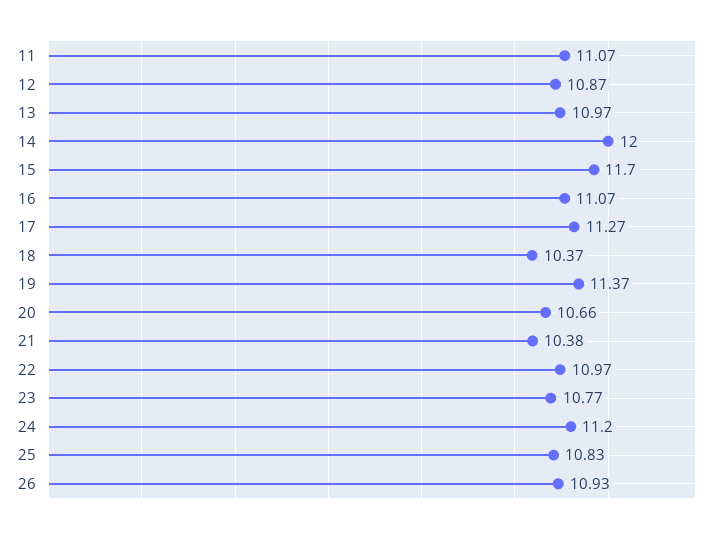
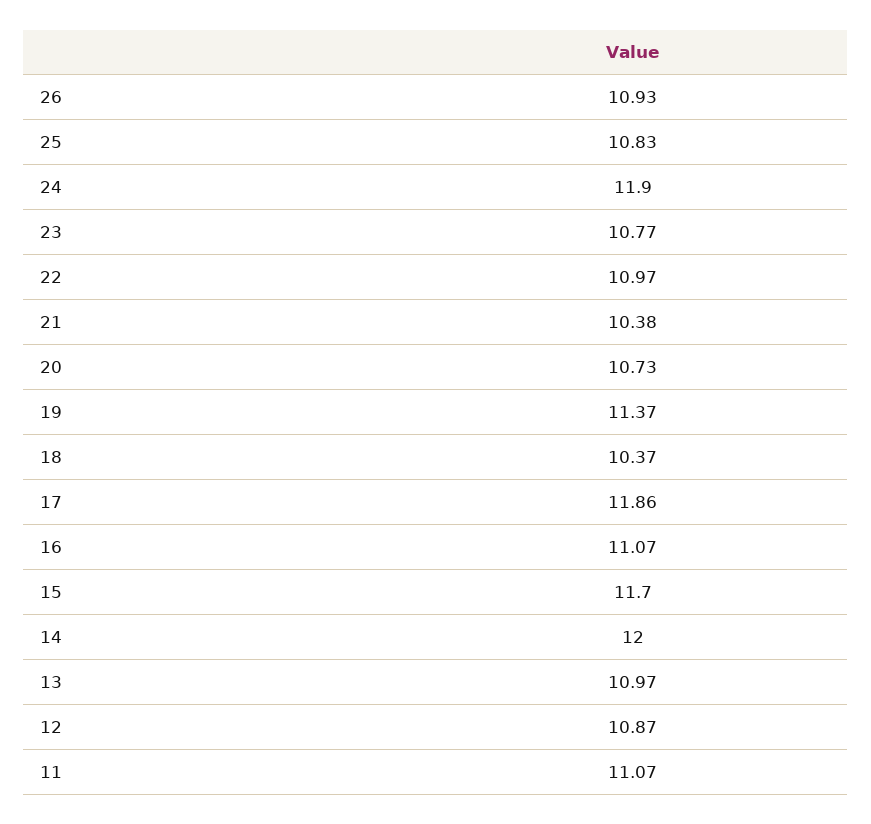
  {
    "11": 11.07,
    "12": 10.87,
    "13": 10.97,
    "14": 12,
    "15": 11.7,
    "16": 11.07,
-   "17": 11.27,
+   "17": 11.86,
    "18": 10.37,
    "19": 11.37,
-   "20": 10.66,
+   "20": 10.73,
    "21": 10.38,
    "22": 10.97,
    "23": 10.77,
-   "24": 11.2,
+   "24": 11.9,
    "25": 10.83,
    "26": 10.93
  }

